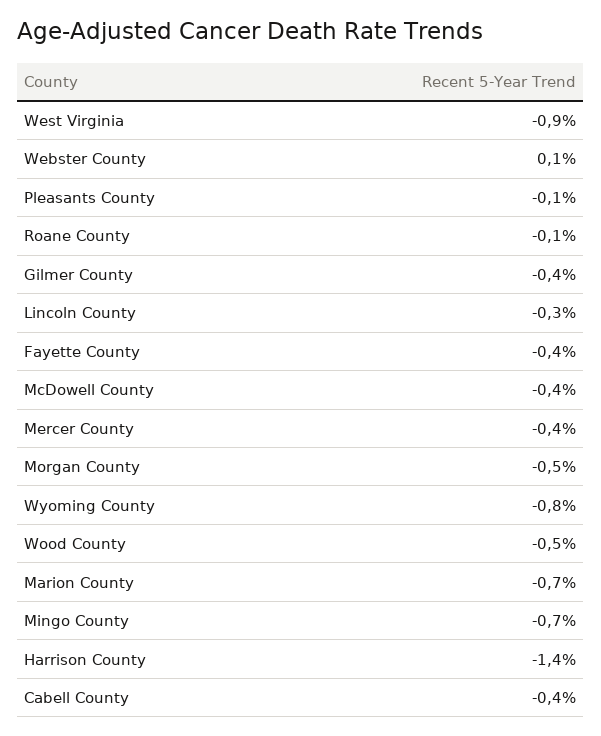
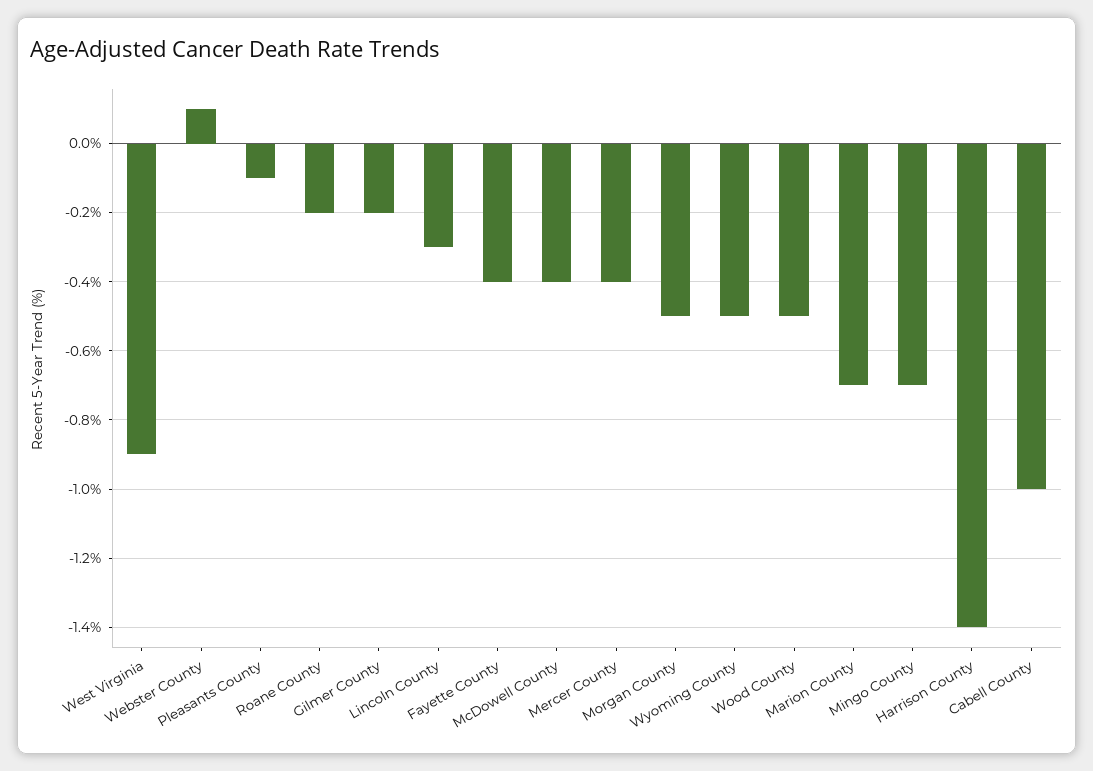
  {
    "West Virginia": -0.9,
    "Webster County": 0.1,
    "Pleasants County": -0.1,
-   "Roane County": -0.1,
+   "Roane County": -0.2,
-   "Gilmer County": -0.4,
+   "Gilmer County": -0.2,
    "Lincoln County": -0.3,
    "Fayette County": -0.4,
    "McDowell County": -0.4,
    "Mercer County": -0.4,
    "Morgan County": -0.5,
-   "Wyoming County": -0.8,
+   "Wyoming County": -0.5,
    "Wood County": -0.5,
    "Marion County": -0.7,
    "Mingo County": -0.7,
    "Harrison County": -1.4,
-   "Cabell County": -0.4
+   "Cabell County": -1
  }

